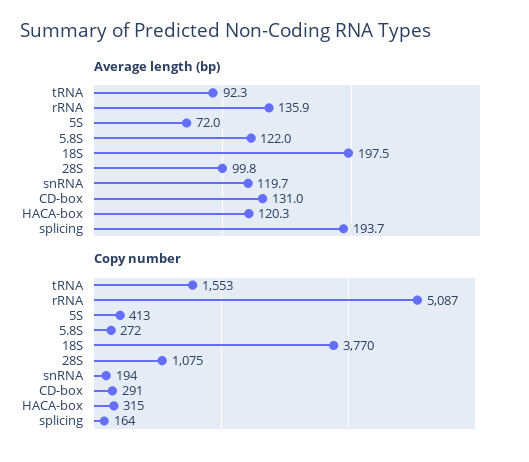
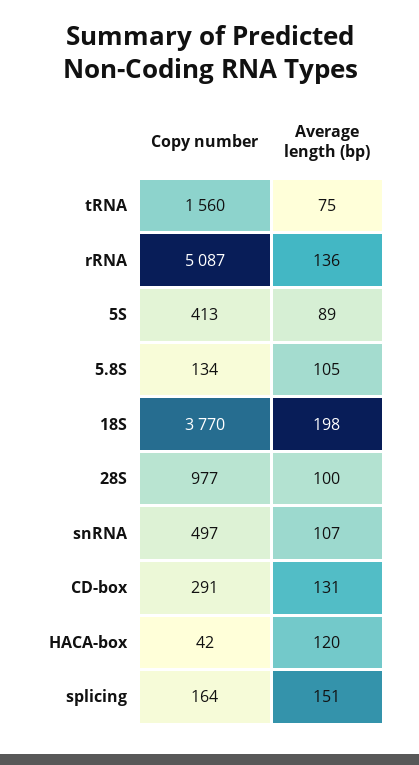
  {
    "Average length (bp)": {
-     "tRNA": 92.3,
+     "tRNA": 75,
      "rRNA": 135.9,
-     "5S": 72,
+     "5S": 89,
-     "5.8S": 122,
+     "5.8S": 105,
      "18S": 197.5,
      "28S": 99.8,
-     "snRNA": 119.7,
+     "snRNA": 107,
      "CD-box": 131,
      "HACA-box": 120.3,
-     "splicing": 193.7
+     "splicing": 151
    },
    "Copy number": {
-     "tRNA": 1553,
+     "tRNA": 1560,
      "rRNA": 5087,
      "5S": 413,
-     "5.8S": 272,
+     "5.8S": 134,
      "18S": 3770,
-     "28S": 1075,
+     "28S": 977,
-     "snRNA": 194,
+     "snRNA": 497,
      "CD-box": 291,
-     "HACA-box": 315,
+     "HACA-box": 42,
      "splicing": 164
    }
  }

